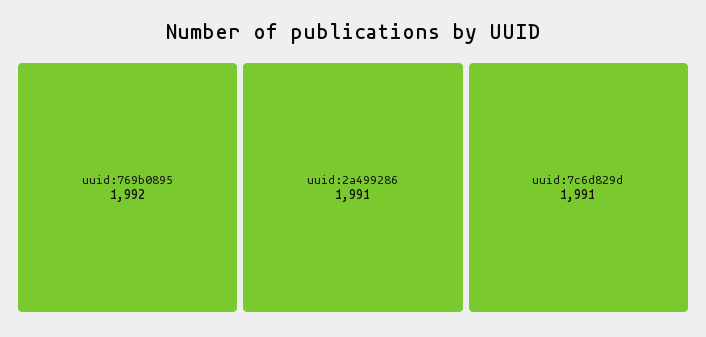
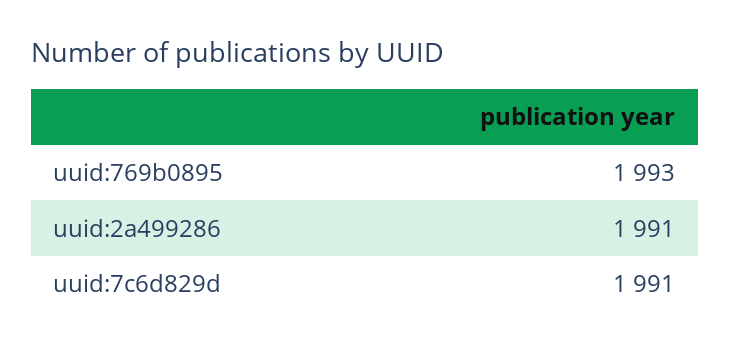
  {
-   "uuid:769b0895": 1992,
+   "uuid:769b0895": 1993,
    "uuid:2a499286": 1991,
    "uuid:7c6d829d": 1991
  }

